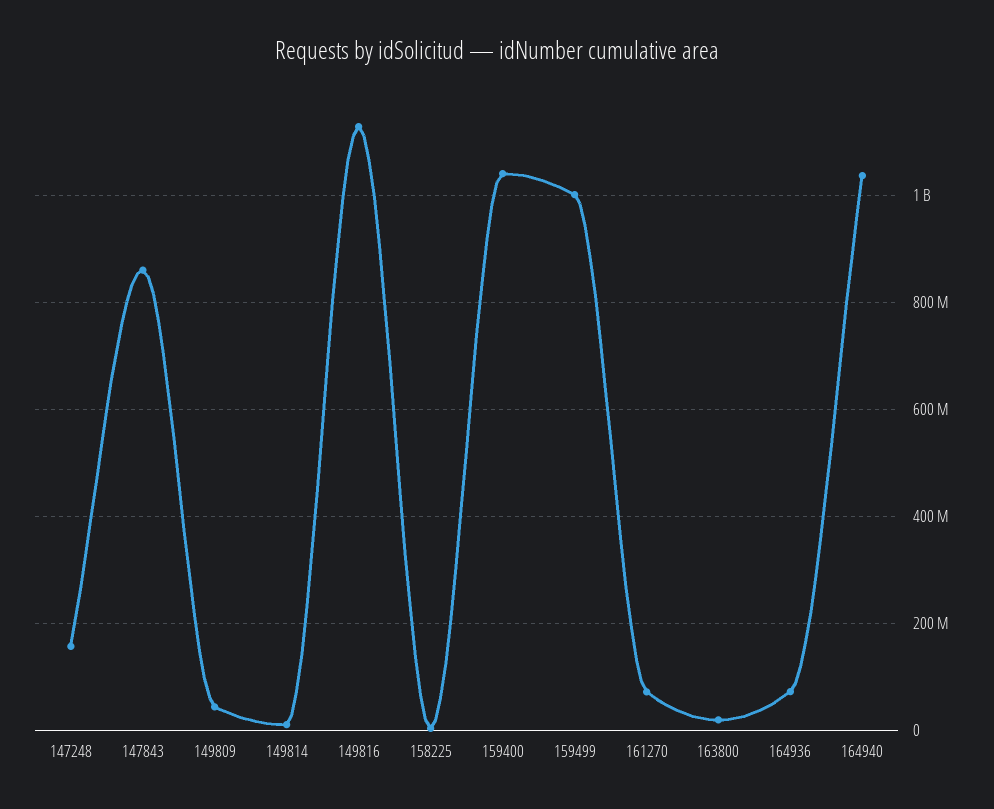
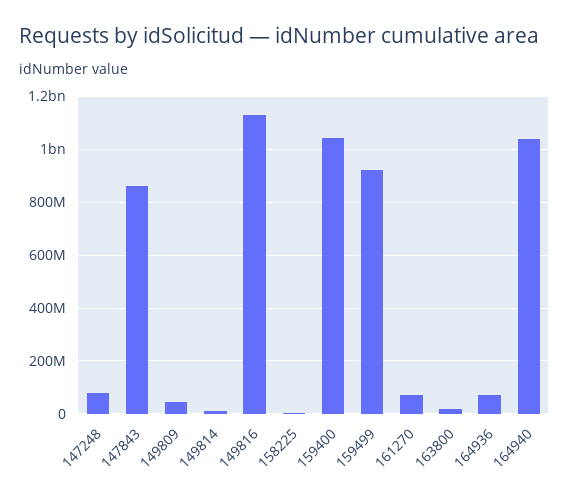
  {
-   "147248": 160000000,
+   "147248": 75000000,
    "147843": 860000000,
    "149809": 40000000,
    "149814": 20000000,
    "149816": 1120000000,
    "158225": 0,
    "159400": 1040000000,
-   "159499": 1000000000,
+   "159499": 925000000,
    "161270": 80000000,
    "163800": 20000000,
    "164936": 80000000,
    "164940": 1040000000
  }

